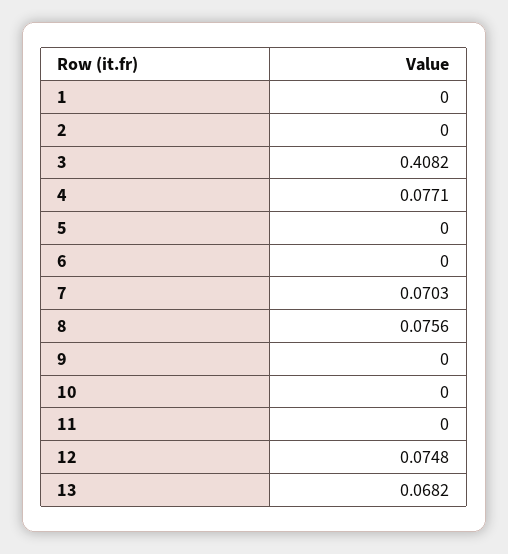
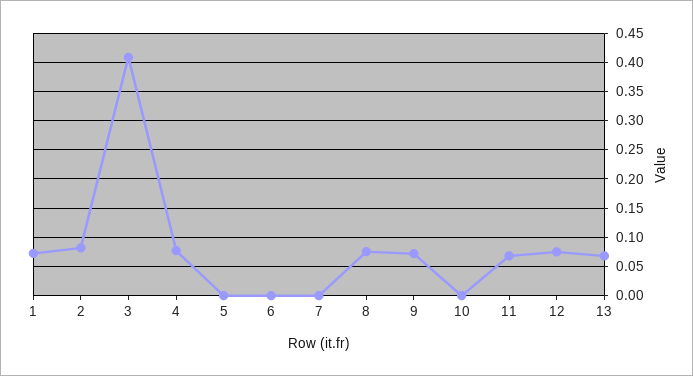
  {
-   "1": 0,
+   "1": 0.075,
-   "2": 0,
+   "2": 0.075,
    "3": 0.4082,
    "4": 0.0771,
    "5": 0,
    "6": 0,
-   "7": 0.0703,
+   "7": 0,
    "8": 0.0756,
-   "9": 0,
+   "9": 0.075,
    "10": 0,
-   "11": 0,
+   "11": 0.075,
    "12": 0.0748,
    "13": 0.0682
  }

